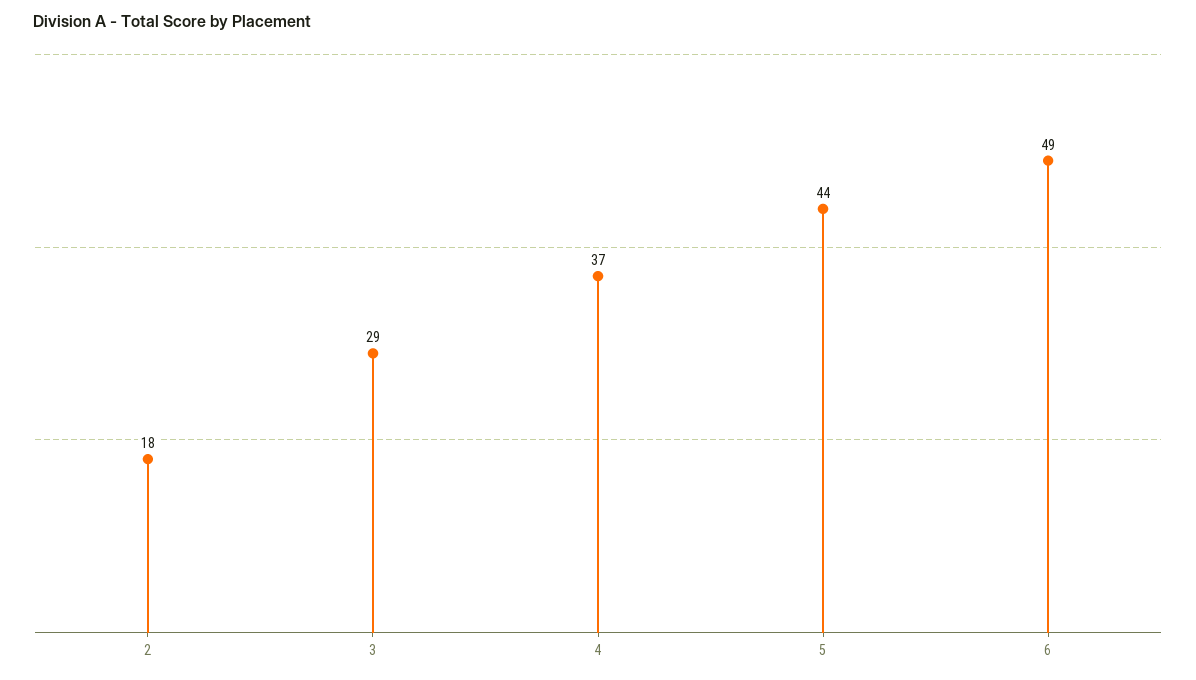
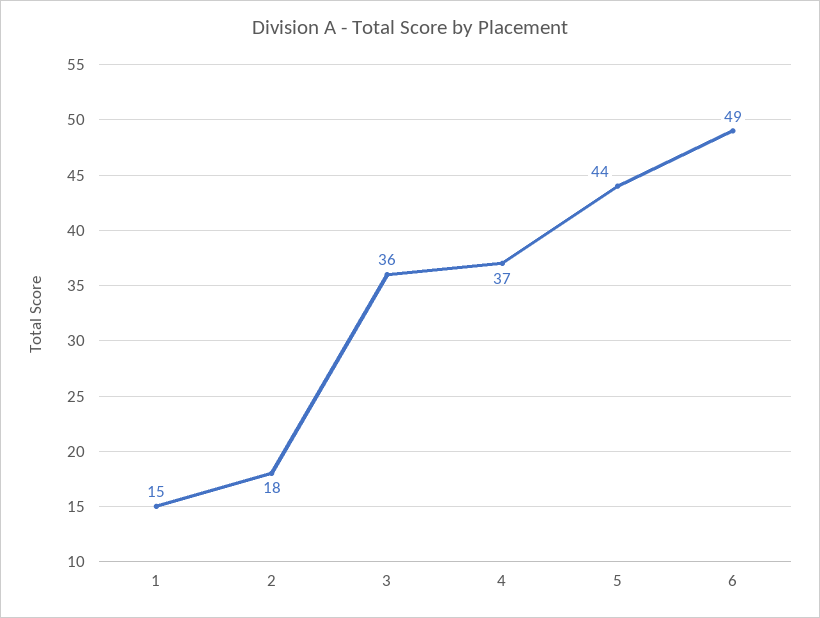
  {
    "2": 18,
-   "3": 29,
+   "3": 36,
    "4": 37,
    "5": 44,
-   "6": 49
+   "6": 49,
+   "1": 15
  }

